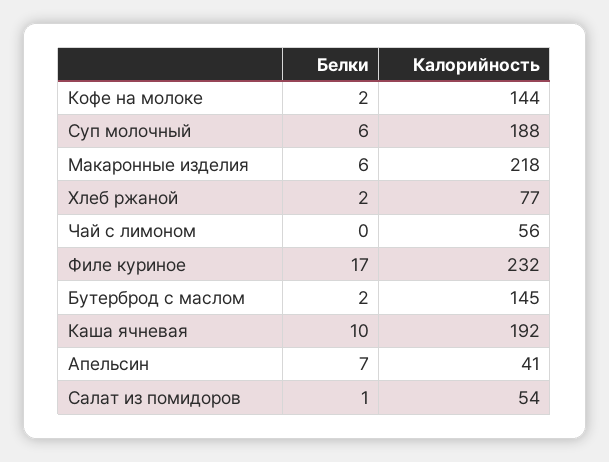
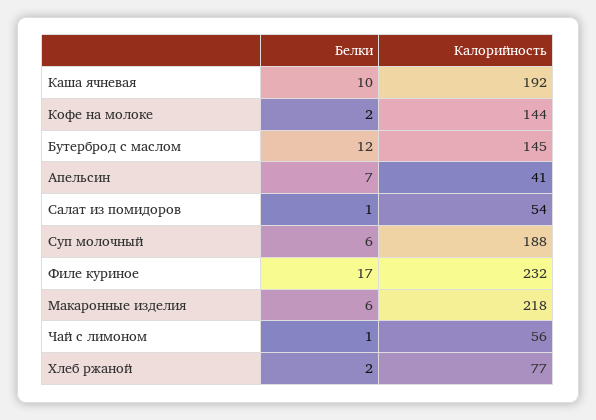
  {
    "Белки": {
      "Кофе на молоке": 2,
      "Суп молочный": 6,
      "Макаронные изделия": 6,
      "Хлеб ржаной": 2,
-     "Чай с лимоном": 0,
+     "Чай с лимоном": 1,
      "Филе куриное": 17,
-     "Бутерброд с маслом": 2,
+     "Бутерброд с маслом": 12,
      "Каша ячневая": 10,
      "Апельсин": 7,
      "Салат из помидоров": 1
    },
    "Калорийность": {
      "Кофе на молоке": 144,
      "Суп молочный": 188,
      "Макаронные изделия": 218,
      "Хлеб ржаной": 77,
      "Чай с лимоном": 56,
      "Филе куриное": 232,
      "Бутерброд с маслом": 145,
      "Каша ячневая": 192,
      "Апельсин": 41,
      "Салат из помидоров": 54
    }
  }

